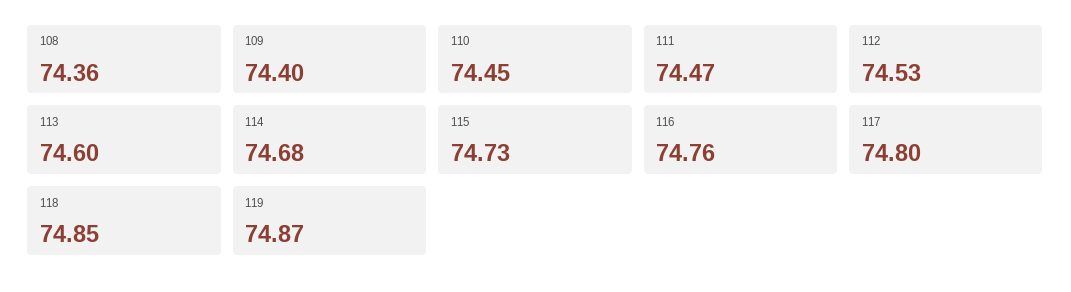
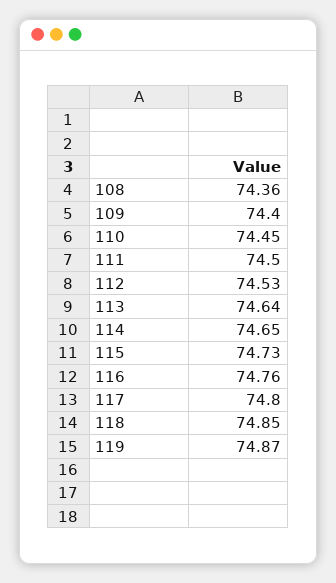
  {
    "108": 74.36,
    "109": 74.4,
    "110": 74.45,
-   "111": 74.47,
+   "111": 74.5,
    "112": 74.53,
-   "113": 74.6,
+   "113": 74.64,
-   "114": 74.68,
+   "114": 74.65,
    "115": 74.73,
    "116": 74.76,
    "117": 74.8,
    "118": 74.85,
    "119": 74.87
  }

